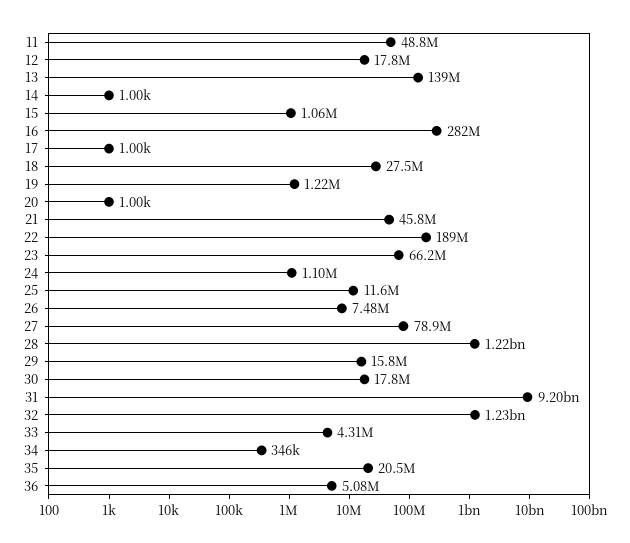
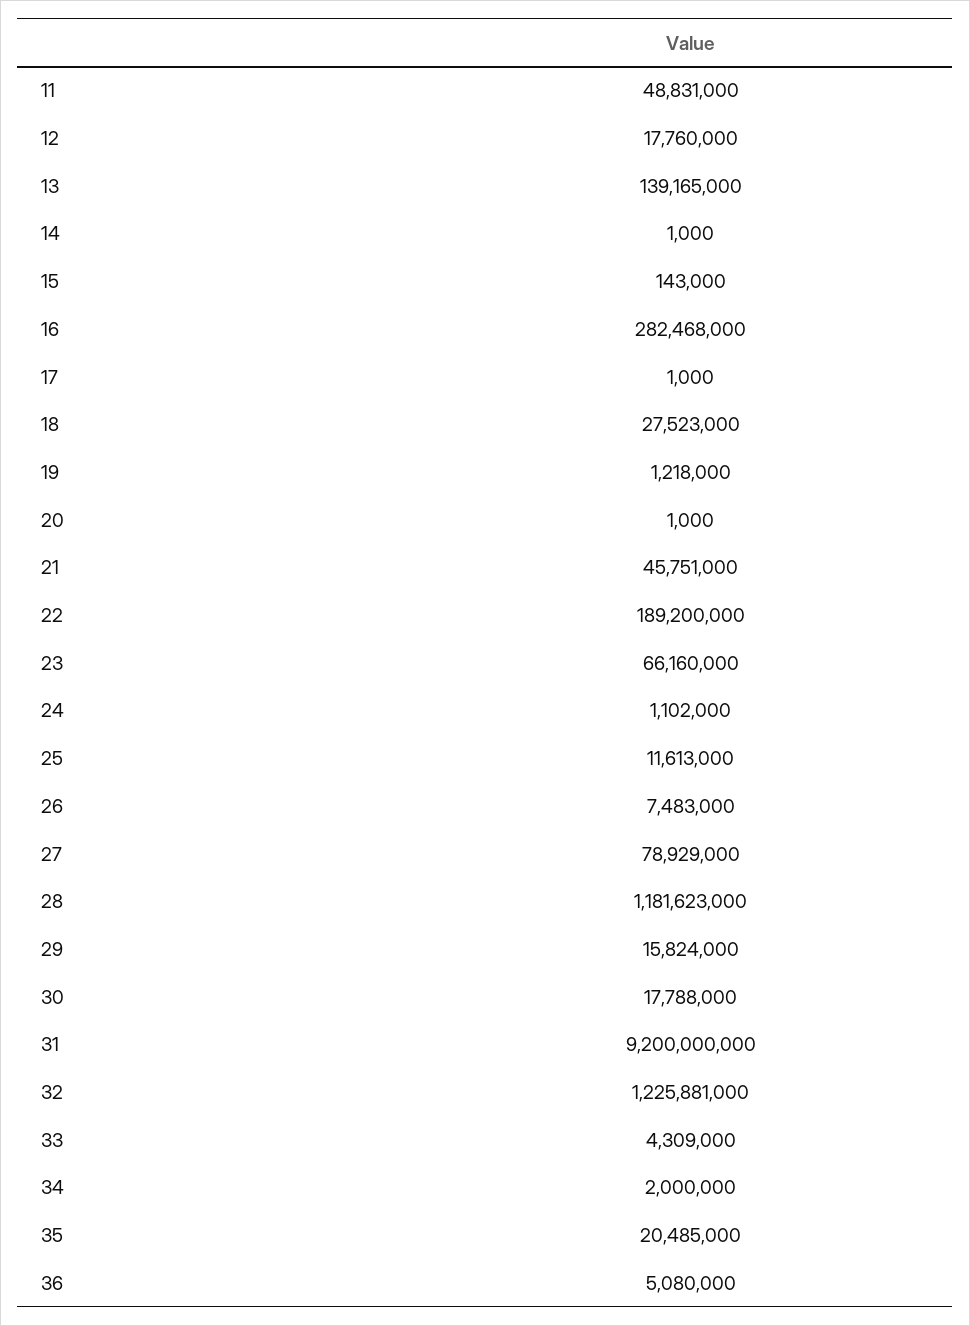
  {
    "11": 48831000,
    "12": 17760000,
    "13": 139165000,
    "14": 1000,
-   "15": 1060000,
+   "15": 143000,
    "16": 282468000,
    "17": 1000,
    "18": 27523000,
    "19": 1218000,
    "20": 1000,
    "21": 45751000,
    "22": 189200000,
    "23": 66160000,
    "24": 1102000,
    "25": 11613000,
    "26": 7483000,
    "27": 78929000,
-   "28": 1220000000,
+   "28": 1181623000,
    "29": 15824000,
    "30": 17788000,
    "31": 9200000000,
    "32": 1225881000,
    "33": 4309000,
-   "34": 346000,
+   "34": 2000000,
    "35": 20485000,
    "36": 5080000
  }

